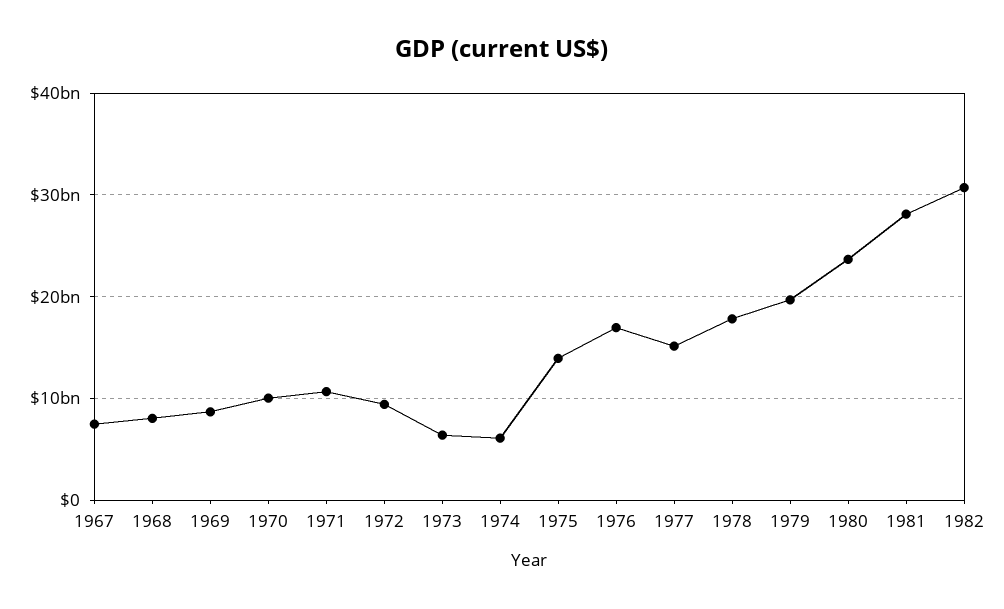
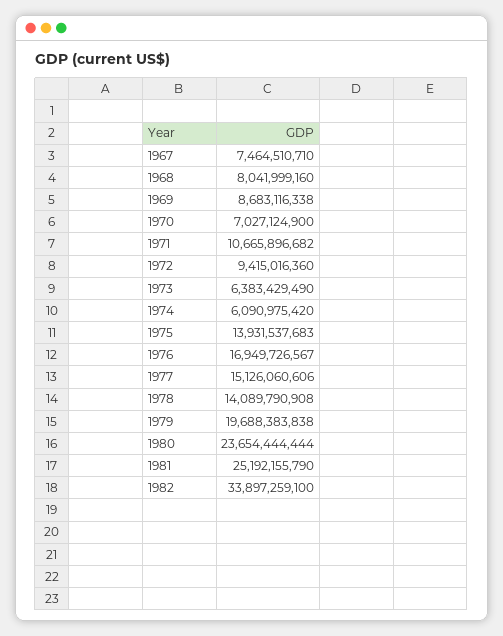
  {
    "1967": 7464510710,
    "1968": 8041999160,
    "1969": 8683116338,
-   "1970": 10000000000,
+   "1970": 7027124900,
    "1971": 10665896682,
    "1972": 9415016360,
    "1973": 6383429490,
    "1974": 6090975420,
    "1975": 13931537683,
    "1976": 16949726567,
    "1977": 15126060606,
-   "1978": 18000000000,
+   "1978": 14089790908,
    "1979": 19688383838,
    "1980": 23654444444,
-   "1981": 28000000000,
+   "1981": 25192155790,
-   "1982": 31000000000
+   "1982": 33897259100
  }

